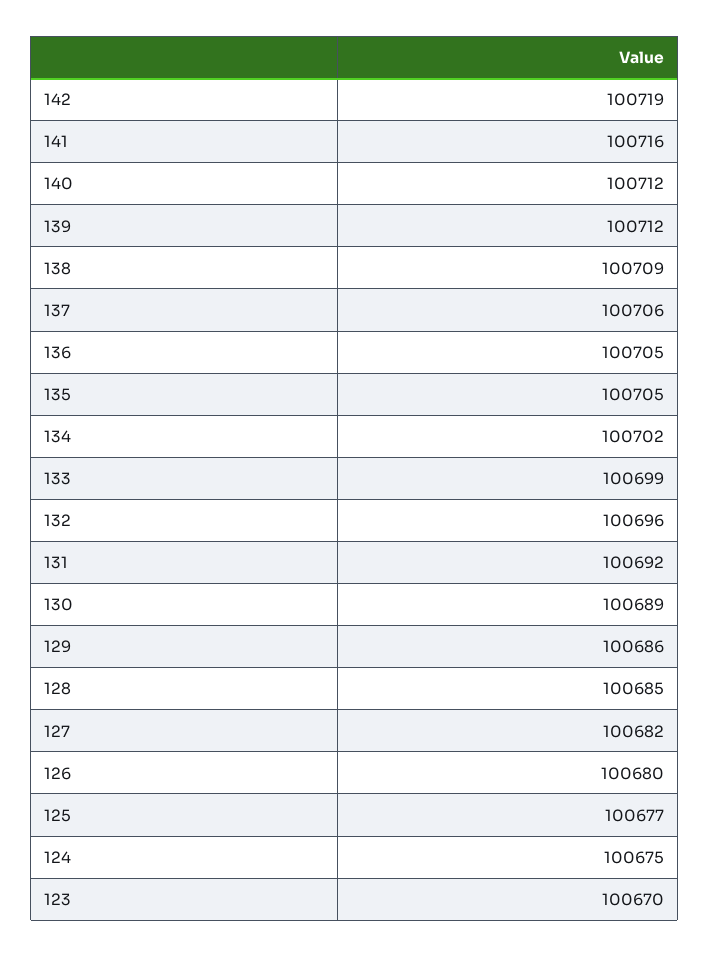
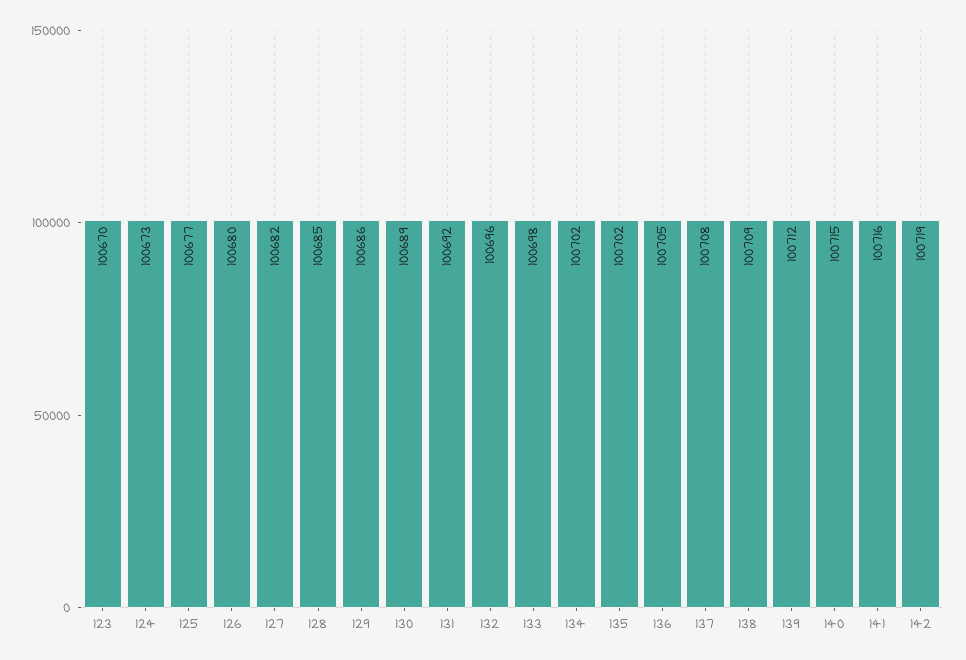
  {
    "142": 100719,
    "141": 100716,
-   "140": 100712,
+   "140": 100715,
    "139": 100712,
    "138": 100709,
-   "137": 100706,
+   "137": 100708,
    "136": 100705,
-   "135": 100705,
+   "135": 100702,
    "134": 100702,
-   "133": 100699,
+   "133": 100698,
    "132": 100696,
    "131": 100692,
    "130": 100689,
    "129": 100686,
    "128": 100685,
    "127": 100682,
    "126": 100680,
    "125": 100677,
-   "124": 100675,
+   "124": 100673,
    "123": 100670
  }

